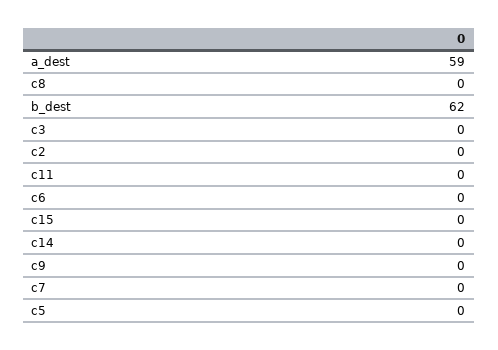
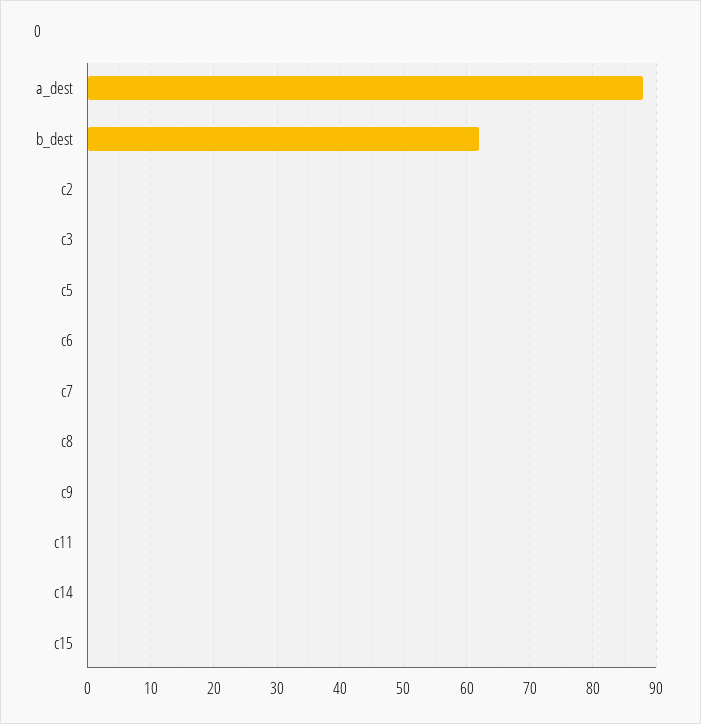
  {
-   "a_dest": 59,
+   "a_dest": 88,
    "c8": 0,
    "b_dest": 62,
    "c3": 0,
    "c2": 0,
    "c11": 0,
    "c6": 0,
    "c15": 0,
    "c14": 0,
    "c9": 0,
    "c7": 0,
    "c5": 0
  }

